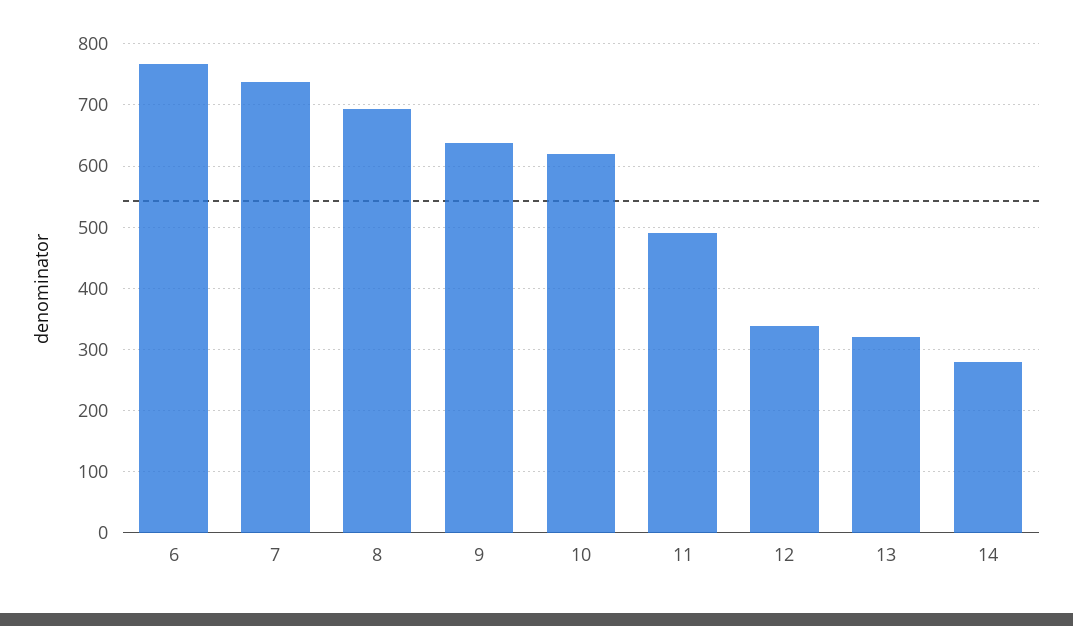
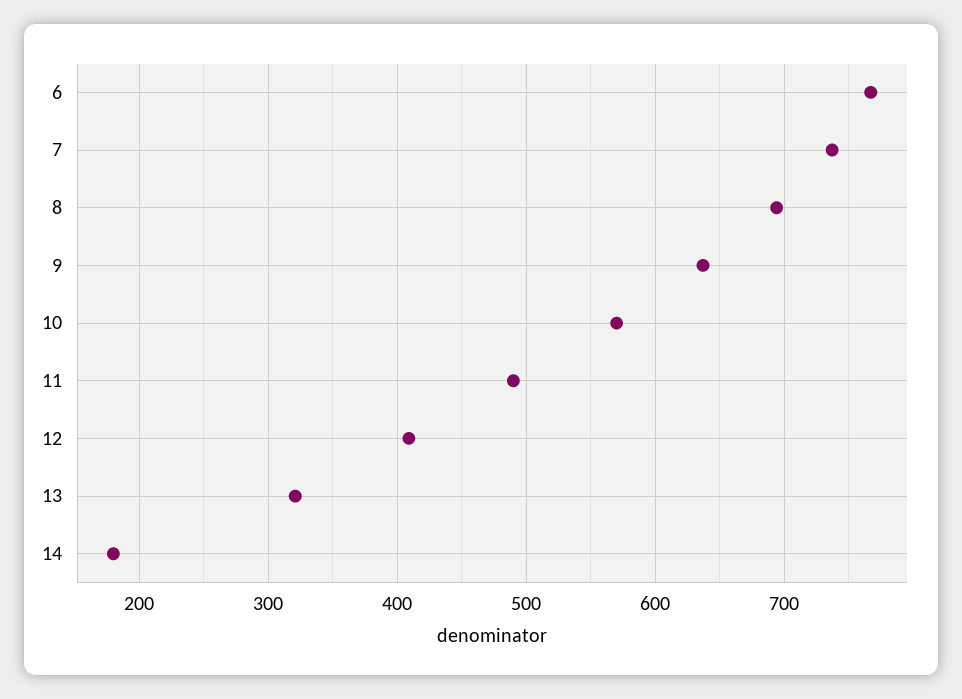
  {
    "6": 770,
    "7": 740,
    "8": 690,
    "9": 640,
-   "10": 620,
+   "10": 570,
    "11": 490,
-   "12": 340,
+   "12": 410,
    "13": 320,
-   "14": 280
+   "14": 180
  }

